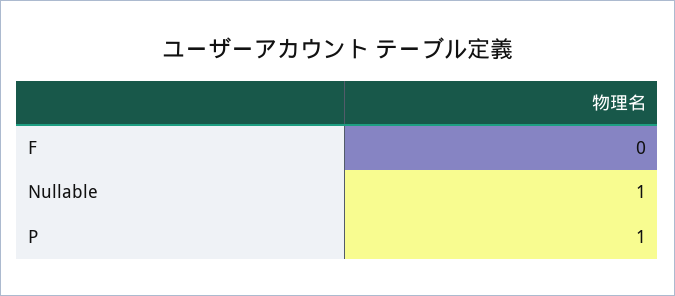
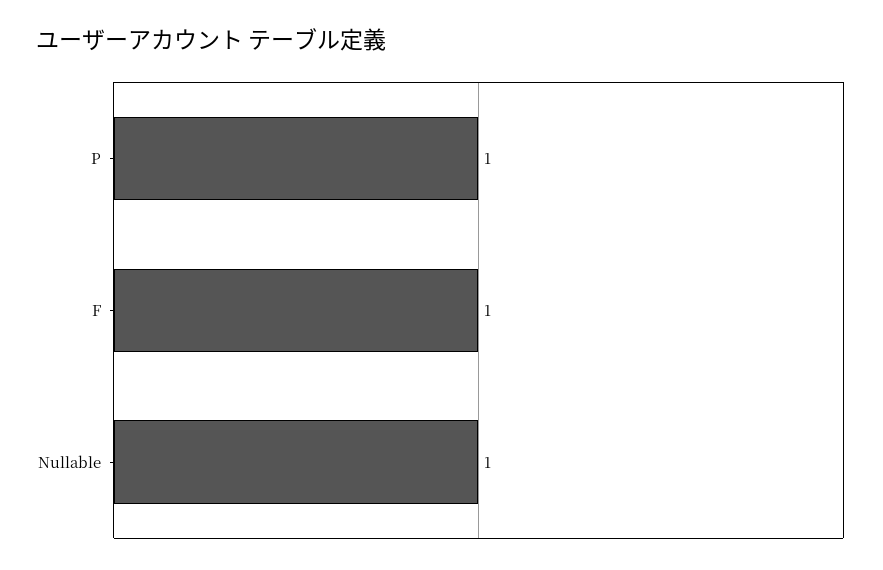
  {
-   "F": 0,
+   "F": 1,
    "Nullable": 1,
    "P": 1
  }

